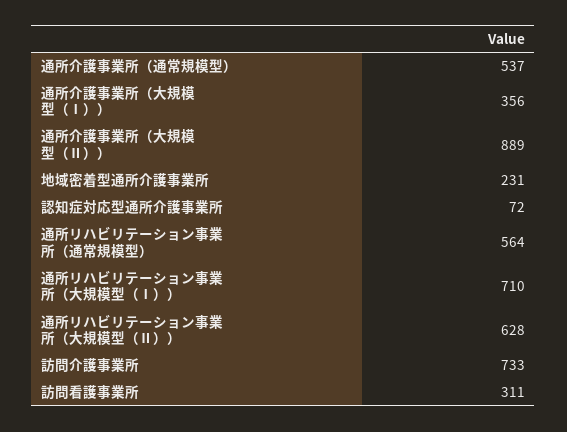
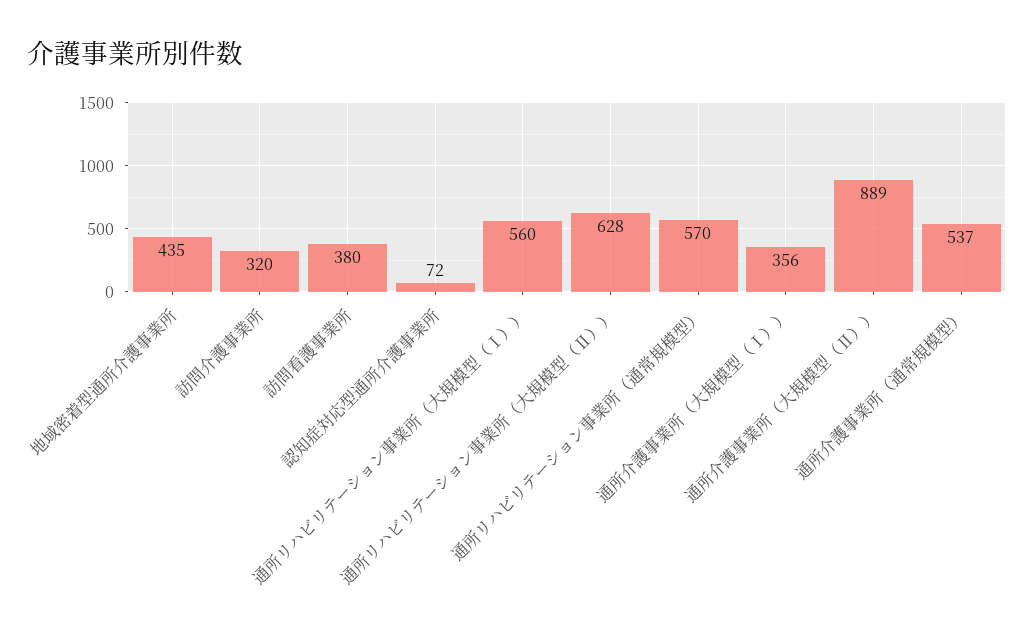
  {
    "通所介護事業所（通常規模型）": 537,
    "通所介護事業所（大規模型（Ⅰ））": 356,
    "通所介護事業所（大規模型（Ⅱ））": 889,
-   "地域密着型通所介護事業所": 231,
+   "地域密着型通所介護事業所": 435,
    "認知症対応型通所介護事業所": 72,
-   "通所リハビリテーション事業所（通常規模型）": 564,
+   "通所リハビリテーション事業所（通常規模型）": 570,
-   "通所リハビリテーション事業所（大規模型（Ⅰ））": 710,
+   "通所リハビリテーション事業所（大規模型（Ⅰ））": 560,
    "通所リハビリテーション事業所（大規模型（Ⅱ））": 628,
-   "訪問介護事業所": 733,
+   "訪問介護事業所": 320,
-   "訪問看護事業所": 311
+   "訪問看護事業所": 380
  }

